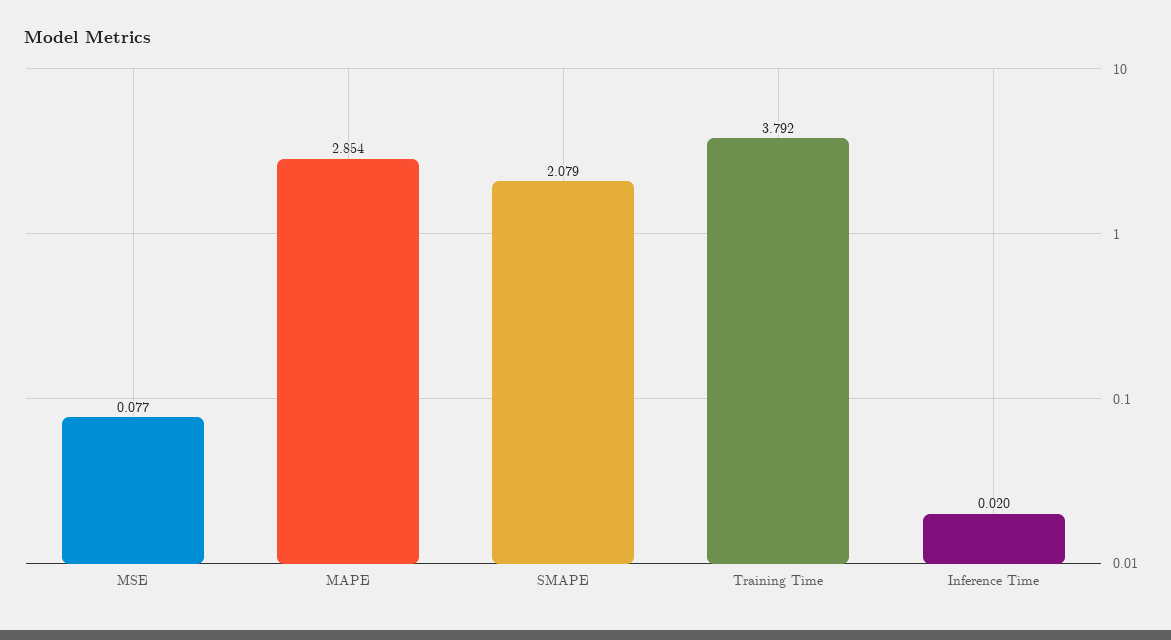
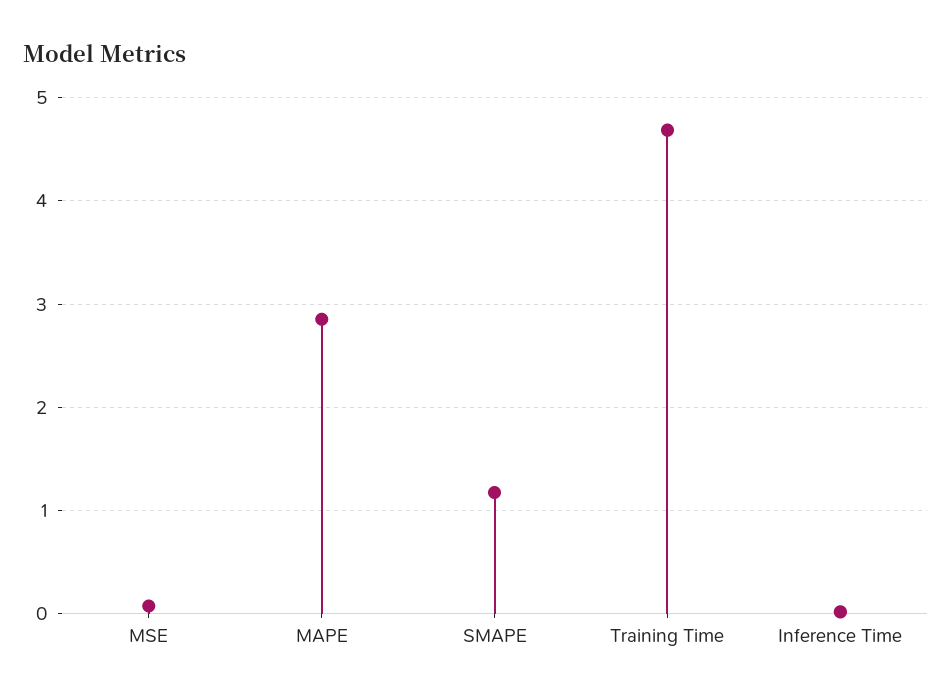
  {
    "MSE": 0.077,
    "MAPE": 2.854,
-   "SMAPE": 2.079,
+   "SMAPE": 1.2,
-   "Training Time": 3.792,
+   "Training Time": 4.7,
    "Inference Time": 0.02
  }

